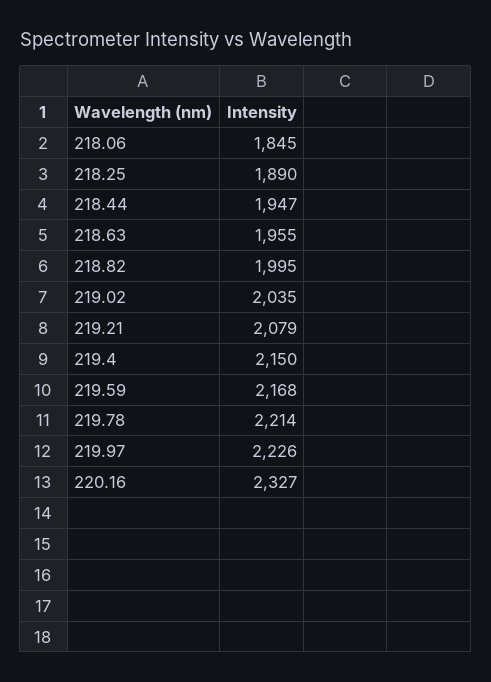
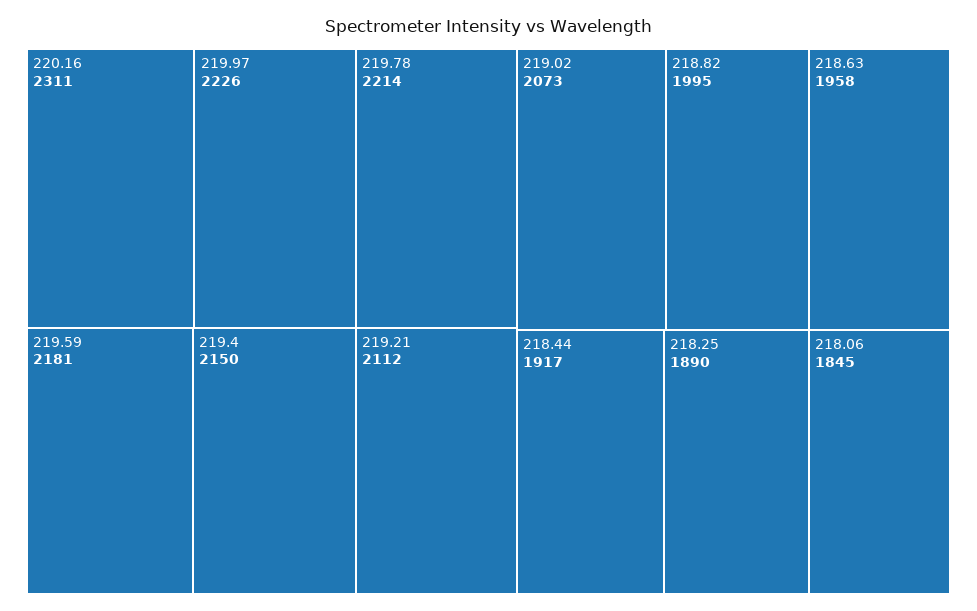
  {
    "218.06": 1845,
    "218.25": 1890,
-   "218.44": 1947,
+   "218.44": 1917,
-   "218.63": 1955,
+   "218.63": 1958,
    "218.82": 1995,
-   "219.02": 2035,
+   "219.02": 2073,
-   "219.21": 2079,
+   "219.21": 2112,
    "219.4": 2150,
-   "219.59": 2168,
+   "219.59": 2181,
    "219.78": 2214,
    "219.97": 2226,
-   "220.16": 2327
+   "220.16": 2311
  }

